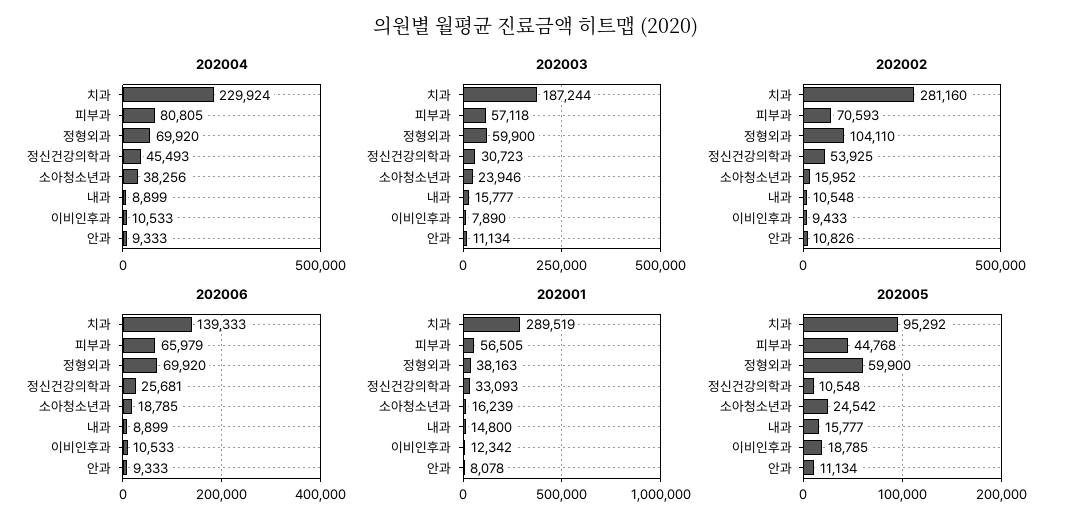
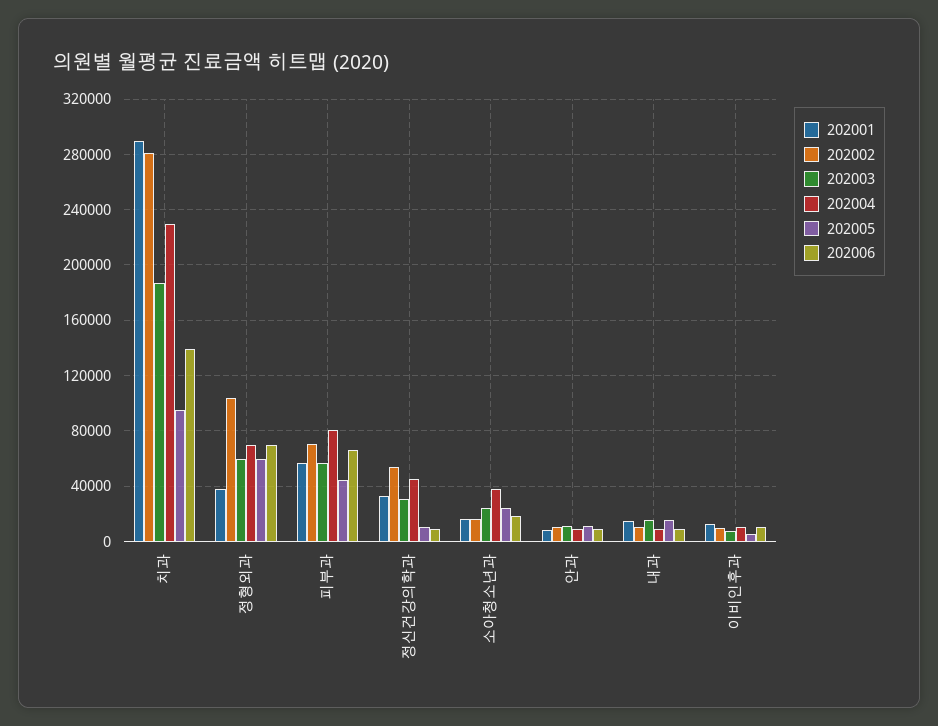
  {
    "202004": {
      "치과": 229924,
      "피부과": 80805,
      "정형외과": 69920,
      "정신건강의학과": 45493,
      "소아청소년과": 38256,
      "내과": 8899,
      "이비인후과": 10533,
      "안과": 9333
    },
    "202003": {
      "치과": 187244,
      "피부과": 57118,
      "정형외과": 59900,
      "정신건강의학과": 30723,
      "소아청소년과": 23946,
      "내과": 15777,
      "이비인후과": 7890,
      "안과": 11134
    },
    "202002": {
      "치과": 281160,
      "피부과": 70593,
      "정형외과": 104110,
      "정신건강의학과": 53925,
      "소아청소년과": 15952,
      "내과": 10548,
      "이비인후과": 9433,
      "안과": 10826
    },
    "202006": {
      "치과": 139333,
      "피부과": 65979,
      "정형외과": 69920,
-     "정신건강의학과": 25681,
+     "정신건강의학과": 10000,
      "소아청소년과": 18785,
      "내과": 8899,
      "이비인후과": 10533,
      "안과": 9333
    },
    "202001": {
      "치과": 289519,
      "피부과": 56505,
      "정형외과": 38163,
      "정신건강의학과": 33093,
      "소아청소년과": 16239,
      "내과": 14800,
      "이비인후과": 12342,
      "안과": 8078
    },
    "202005": {
      "치과": 95292,
      "피부과": 44768,
      "정형외과": 59900,
      "정신건강의학과": 10548,
      "소아청소년과": 24542,
      "내과": 15777,
-     "이비인후과": 18785,
+     "이비인후과": 5000,
      "안과": 11134
    }
  }

